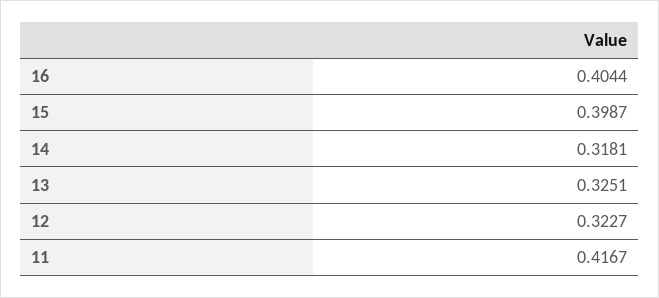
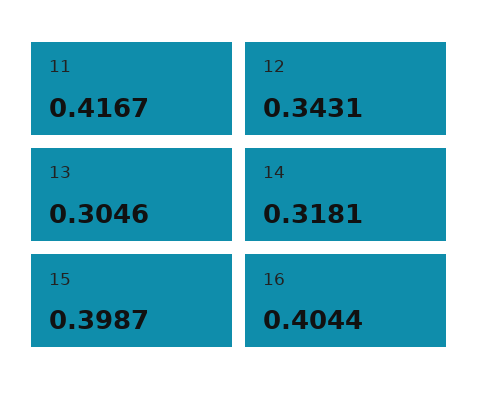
  {
    "16": 0.4044,
    "15": 0.3987,
    "14": 0.3181,
-   "13": 0.3251,
+   "13": 0.3046,
-   "12": 0.3227,
+   "12": 0.3431,
    "11": 0.4167
  }

